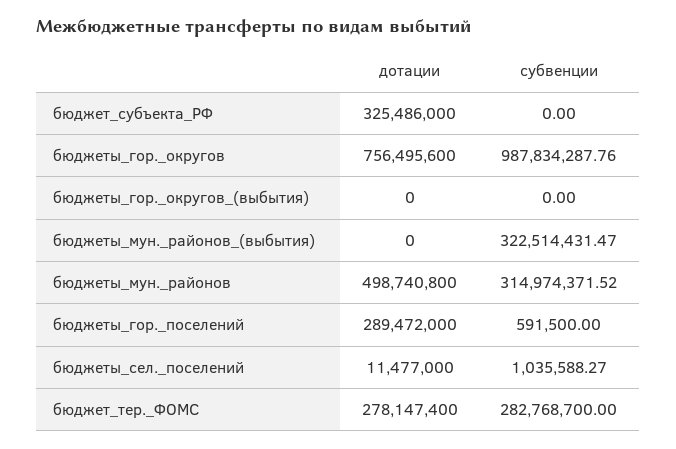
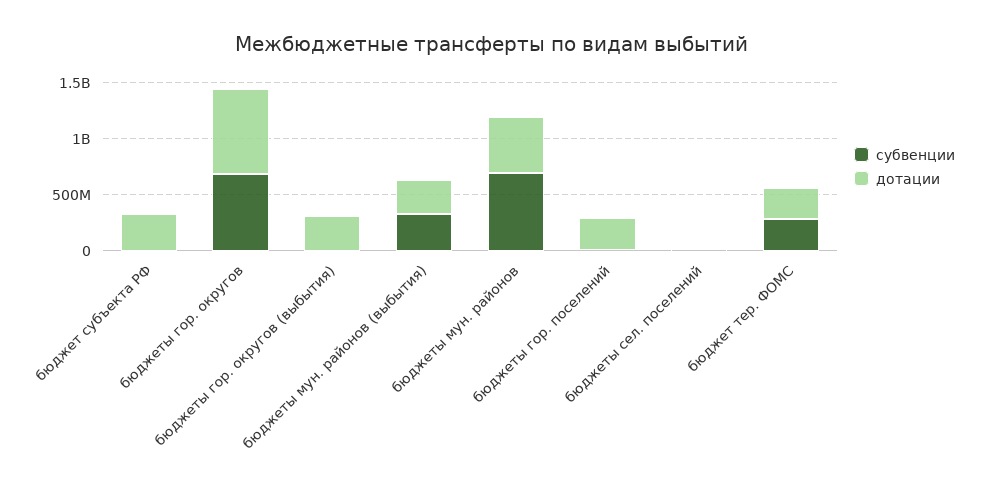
  {
    "дотации": {
      "бюджет_субъекта_РФ": 325486000,
      "бюджеты_гор._округов": 756495600,
-     "бюджеты_гор._округов_(выбытия)": 0,
+     "бюджеты_гор._округов_(выбытия)": 300000000,
-     "бюджеты_мун._районов_(выбытия)": 0,
+     "бюджеты_мун._районов_(выбытия)": 300000000,
      "бюджеты_мун._районов": 498740800,
      "бюджеты_гор._поселений": 289472000,
      "бюджеты_сел._поселений": 11477000,
      "бюджет_тер._ФОМС": 278147400
    },
    "субвенции": {
      "бюджет_субъекта_РФ": 0,
-     "бюджеты_гор._округов": 987834287.76,
+     "бюджеты_гор._округов": 700000000,
      "бюджеты_гор._округов_(выбытия)": 0,
      "бюджеты_мун._районов_(выбытия)": 322514431.47,
-     "бюджеты_мун._районов": 314974371.52,
+     "бюджеты_мун._районов": 700000000,
      "бюджеты_гор._поселений": 591500,
      "бюджеты_сел._поселений": 1035588.27,
      "бюджет_тер._ФОМС": 282768700
    }
  }

